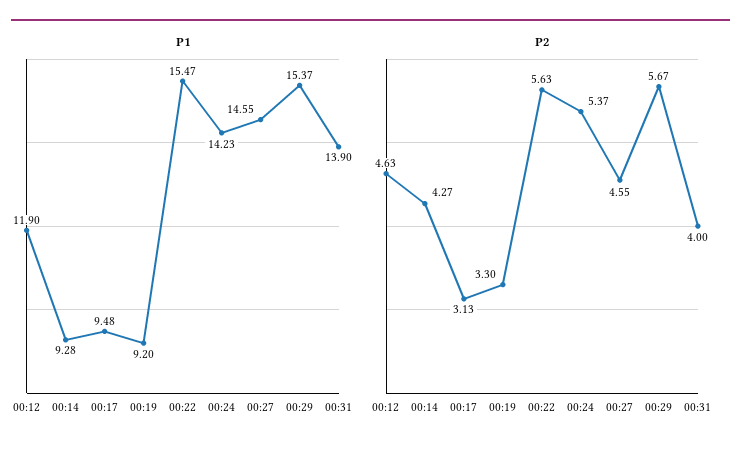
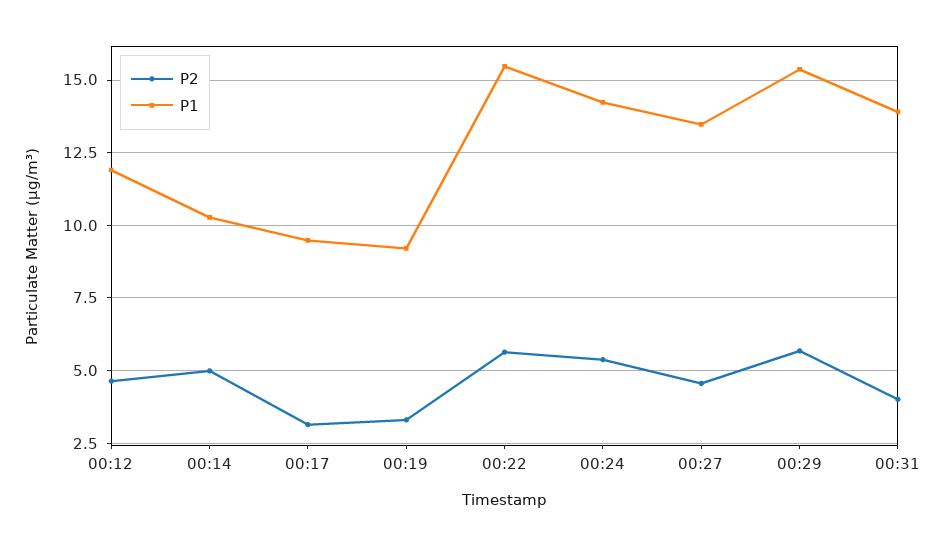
  {
    "P1": {
      "00:12": 11.9,
-     "00:14": 9.28,
+     "00:14": 10.25,
      "00:17": 9.48,
      "00:19": 9.2,
      "00:22": 15.47,
      "00:24": 14.23,
-     "00:27": 14.55,
+     "00:27": 13.5,
      "00:29": 15.37,
      "00:31": 13.9
    },
    "P2": {
      "00:12": 4.63,
-     "00:14": 4.27,
+     "00:14": 5,
      "00:17": 3.13,
      "00:19": 3.3,
      "00:22": 5.63,
      "00:24": 5.37,
      "00:27": 4.55,
      "00:29": 5.67,
      "00:31": 4
    }
  }

